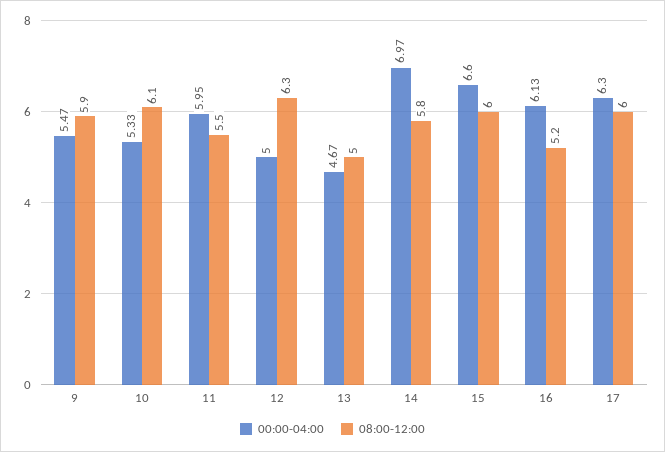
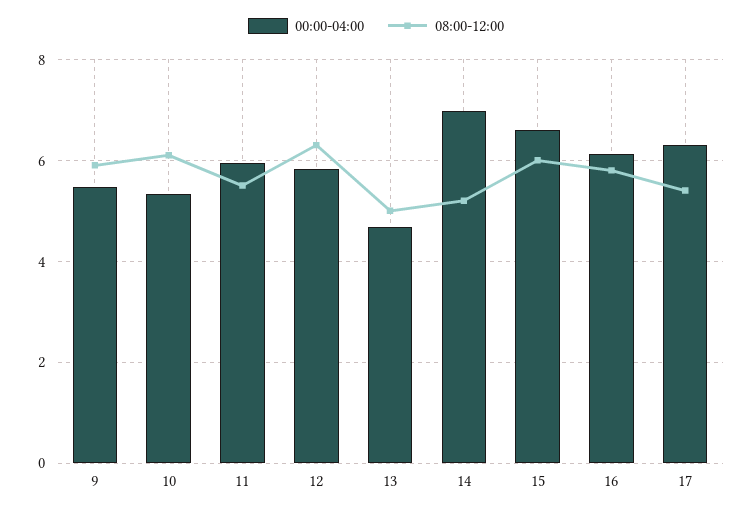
  {
    "00:00-04:00": {
      "9": 5.47,
      "10": 5.33,
      "11": 5.95,
-     "12": 5,
+     "12": 5.8,
      "13": 4.67,
      "14": 6.97,
      "15": 6.6,
      "16": 6.13,
      "17": 6.3
    },
    "08:00-12:00": {
      "9": 5.9,
      "10": 6.1,
      "11": 5.5,
      "12": 6.3,
      "13": 5,
-     "14": 5.8,
+     "14": 5.2,
      "15": 6,
-     "16": 5.2,
+     "16": 5.8,
-     "17": 6
+     "17": 5.4
    }
  }

